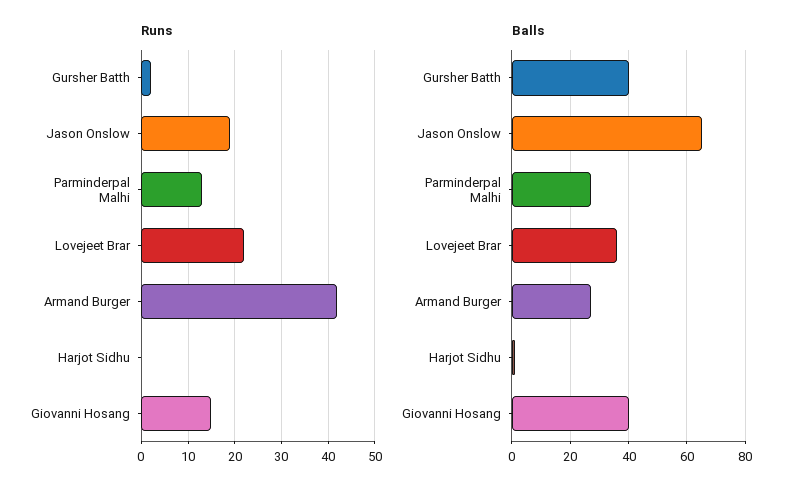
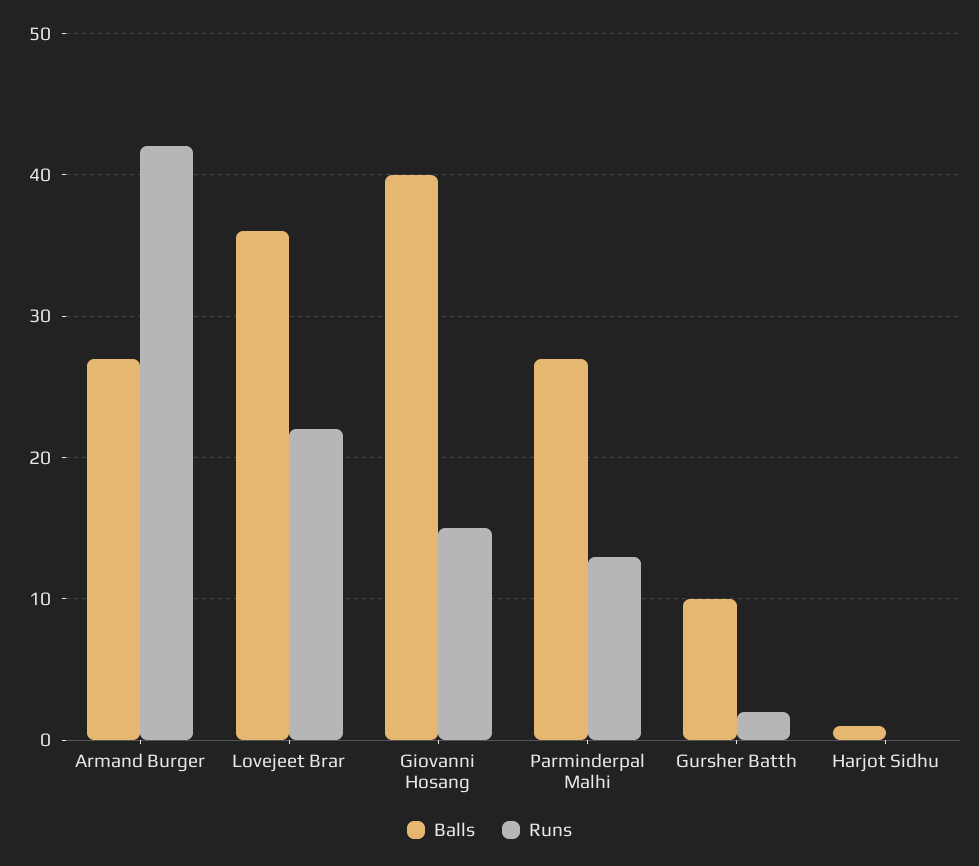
  {
    "Runs": {
      "Gursher Batth": 2,
-     "Jason Onslow": 20,
      "Parminderpal Malhi": 13,
      "Lovejeet Brar": 22,
      "Armand Burger": 42,
      "Harjot Sidhu": 0,
      "Giovanni Hosang": 15
    },
    "Balls": {
-     "Gursher Batth": 40,
+     "Gursher Batth": 10,
-     "Jason Onslow": 65,
      "Parminderpal Malhi": 27,
      "Lovejeet Brar": 36,
      "Armand Burger": 27,
      "Harjot Sidhu": 1,
      "Giovanni Hosang": 40
    }
  }

